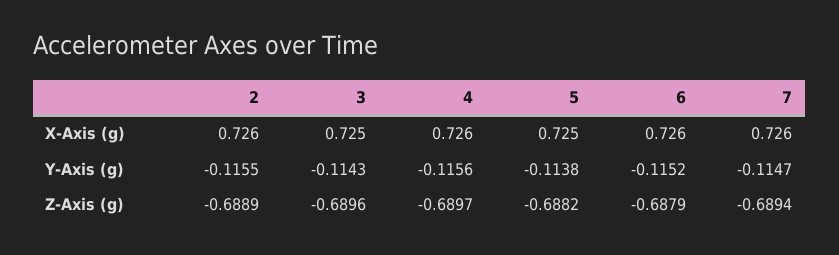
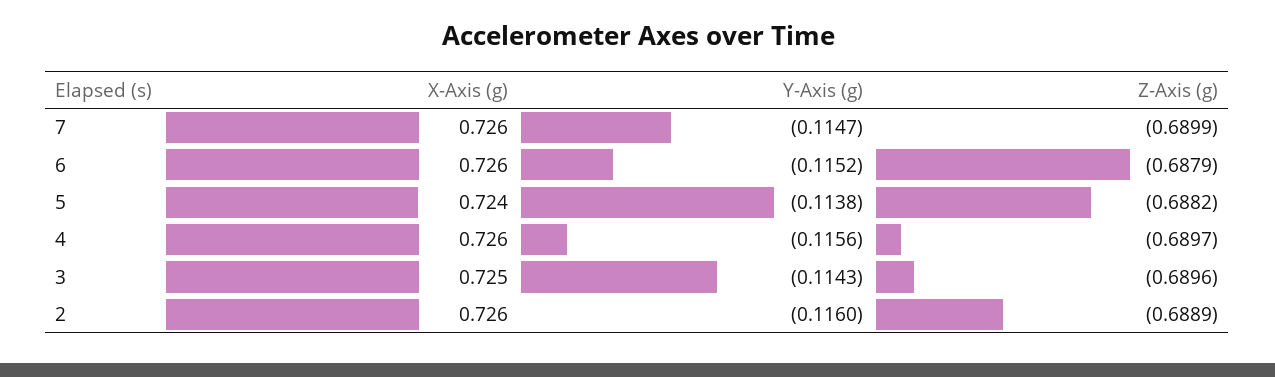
  {
    "2": {
      "X-Axis (g)": 0.726,
-     "Y-Axis (g)": -0.1155,
+     "Y-Axis (g)": -0.116,
      "Z-Axis (g)": -0.6889
    },
    "3": {
      "X-Axis (g)": 0.725,
      "Y-Axis (g)": -0.1143,
      "Z-Axis (g)": -0.6896
    },
    "4": {
      "X-Axis (g)": 0.726,
      "Y-Axis (g)": -0.1156,
      "Z-Axis (g)": -0.6897
    },
    "5": {
-     "X-Axis (g)": 0.725,
+     "X-Axis (g)": 0.724,
      "Y-Axis (g)": -0.1138,
      "Z-Axis (g)": -0.6882
    },
    "6": {
      "X-Axis (g)": 0.726,
      "Y-Axis (g)": -0.1152,
      "Z-Axis (g)": -0.6879
    },
    "7": {
      "X-Axis (g)": 0.726,
      "Y-Axis (g)": -0.1147,
-     "Z-Axis (g)": -0.6894
+     "Z-Axis (g)": -0.6899
    }
  }

